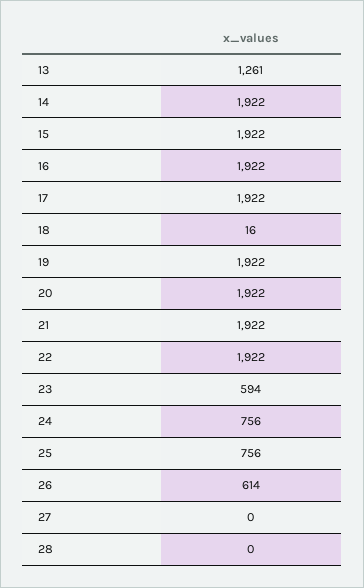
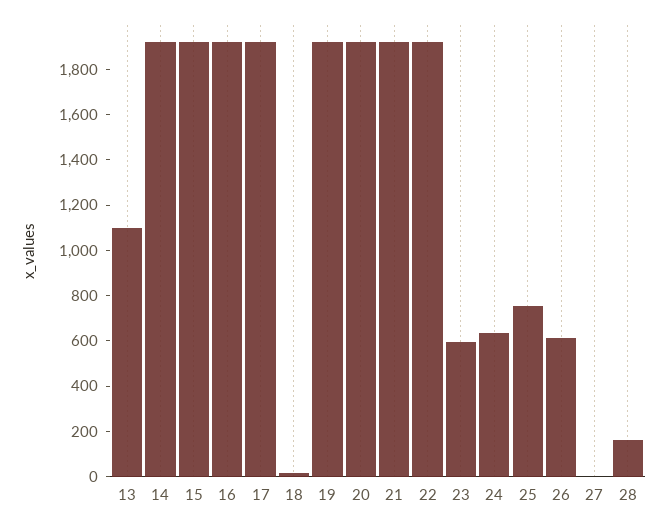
  {
-   "13": 1261,
+   "13": 1100,
    "14": 1922,
    "15": 1922,
    "16": 1922,
    "17": 1922,
    "18": 16,
    "19": 1922,
    "20": 1922,
    "21": 1922,
    "22": 1922,
    "23": 594,
-   "24": 756,
+   "24": 650,
    "25": 756,
    "26": 614,
    "27": 0,
-   "28": 0
+   "28": 150
  }

